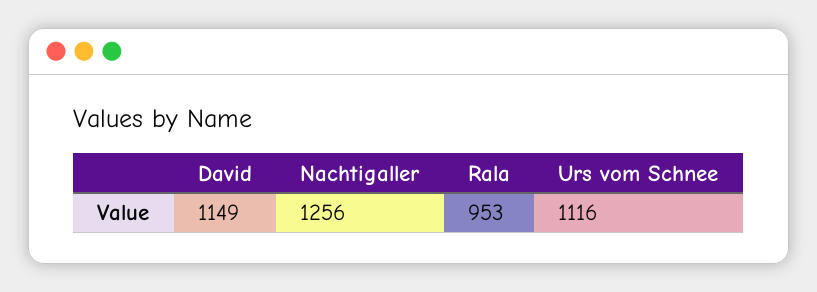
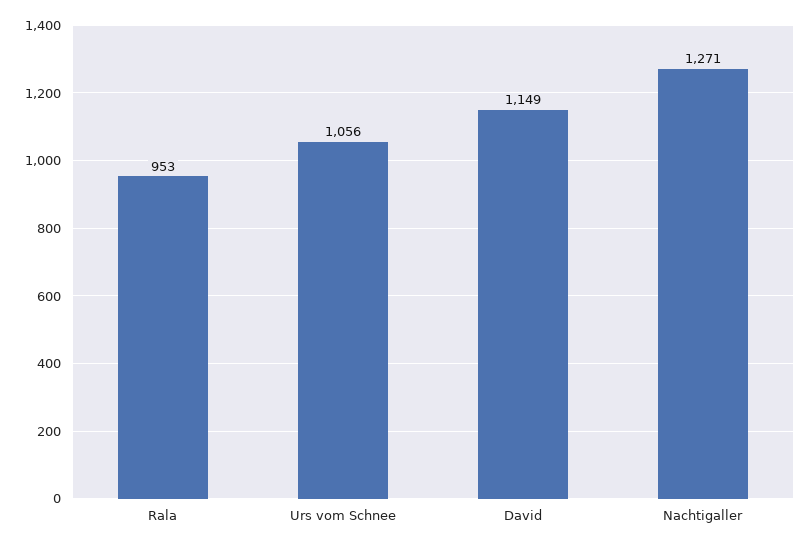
  {
    "David": 1149,
-   "Nachtigaller": 1256,
+   "Nachtigaller": 1271,
    "Rala": 953,
-   "Urs vom Schnee": 1116
+   "Urs vom Schnee": 1056
  }

